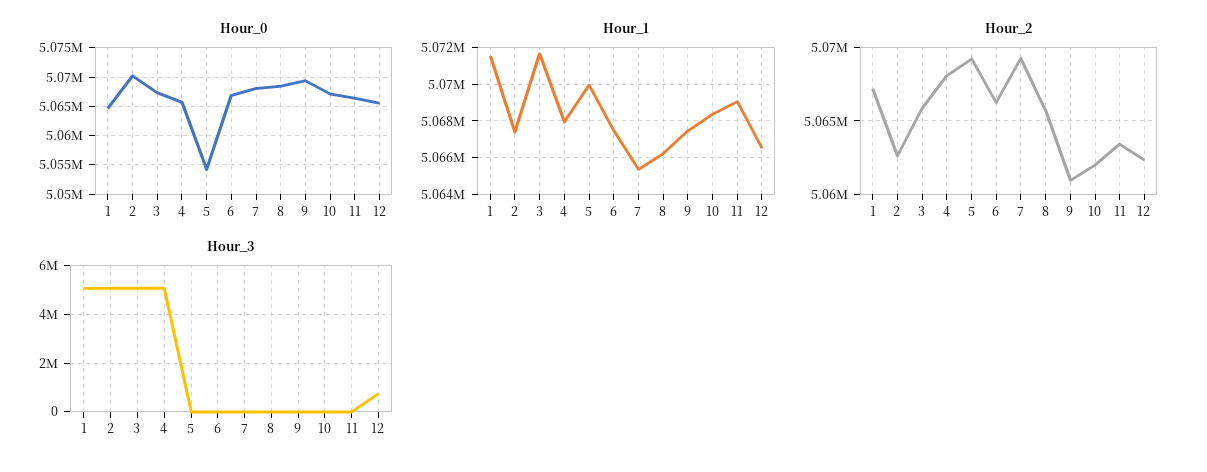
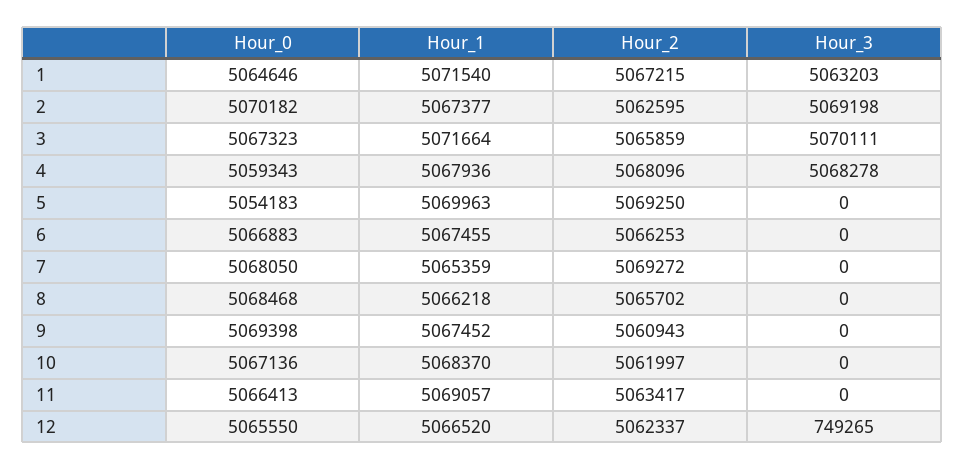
  {
    "Hour_0": {
      "1": 5064646,
      "2": 5070182,
      "3": 5067323,
-     "4": 5065000,
+     "4": 5059343,
      "5": 5054183,
      "6": 5066883,
      "7": 5068050,
      "8": 5068468,
      "9": 5069398,
      "10": 5067136,
      "11": 5066413,
      "12": 5065550
    },
    "Hour_1": {
      "1": 5071540,
      "2": 5067377,
      "3": 5071664,
      "4": 5067936,
      "5": 5069963,
      "6": 5067455,
      "7": 5065359,
      "8": 5066218,
      "9": 5067452,
      "10": 5068370,
      "11": 5069057,
      "12": 5066520
    },
    "Hour_2": {
      "1": 5067215,
      "2": 5062595,
      "3": 5065859,
      "4": 5068096,
      "5": 5069250,
      "6": 5066253,
      "7": 5069272,
      "8": 5065702,
      "9": 5060943,
      "10": 5061997,
      "11": 5063417,
      "12": 5062337
    },
    "Hour_3": {
      "1": 5063203,
      "2": 5069198,
      "3": 5070111,
      "4": 5068278,
      "5": 0,
      "6": 0,
      "7": 0,
      "8": 0,
      "9": 0,
      "10": 0,
      "11": 0,
      "12": 749265
    }
  }

